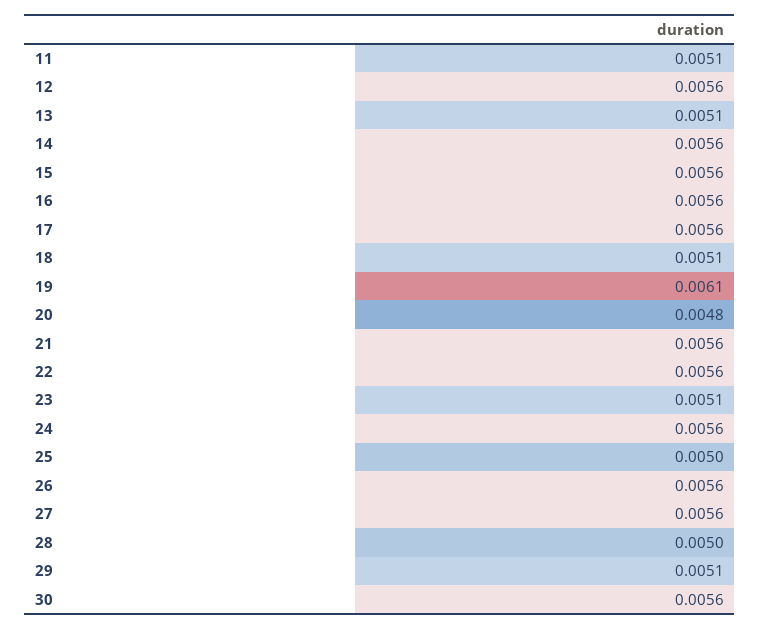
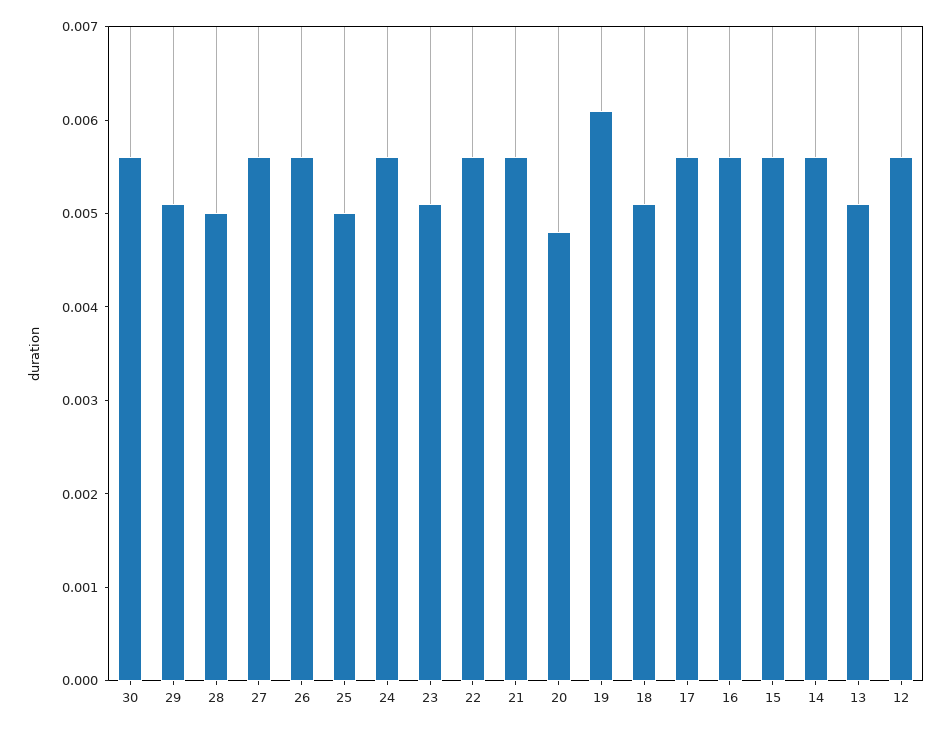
  {
-   "11": 0.0051,
    "12": 0.0056,
    "13": 0.0051,
    "14": 0.0056,
    "15": 0.0056,
    "16": 0.0056,
    "17": 0.0056,
    "18": 0.0051,
    "19": 0.0061,
    "20": 0.0048,
    "21": 0.0056,
    "22": 0.0056,
    "23": 0.0051,
    "24": 0.0056,
    "25": 0.005,
    "26": 0.0056,
    "27": 0.0056,
    "28": 0.005,
    "29": 0.0051,
    "30": 0.0056
  }

